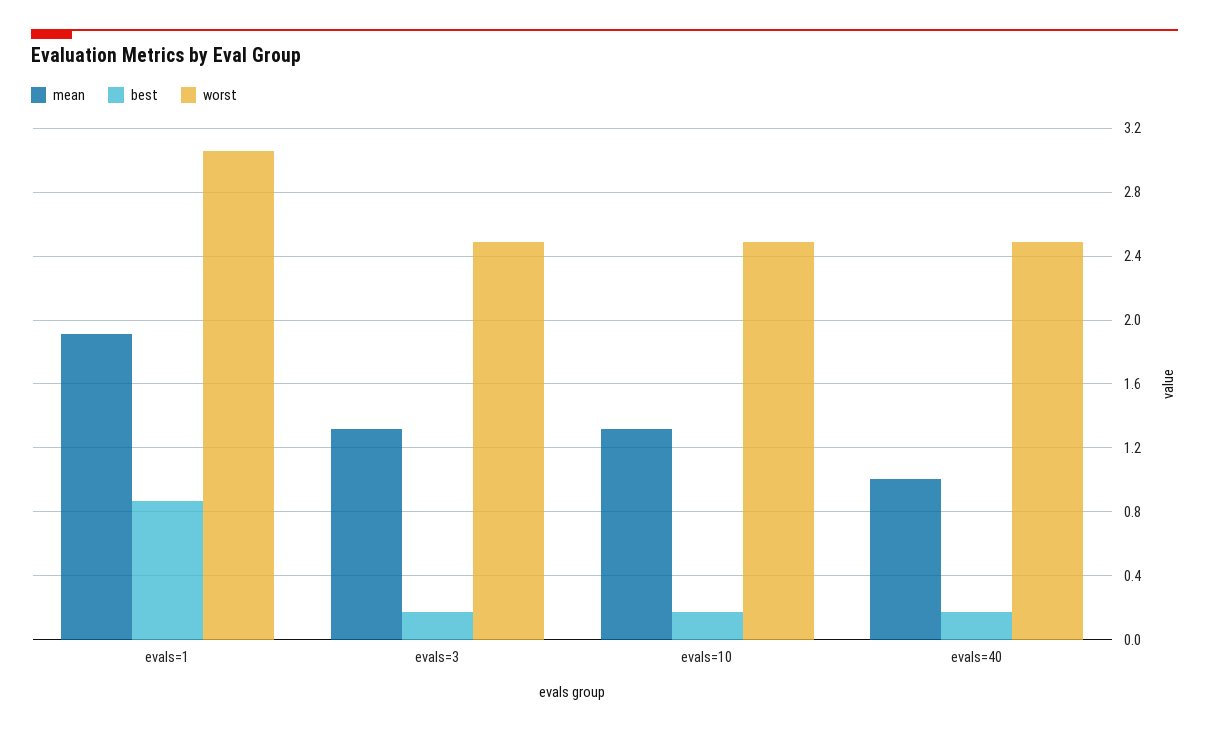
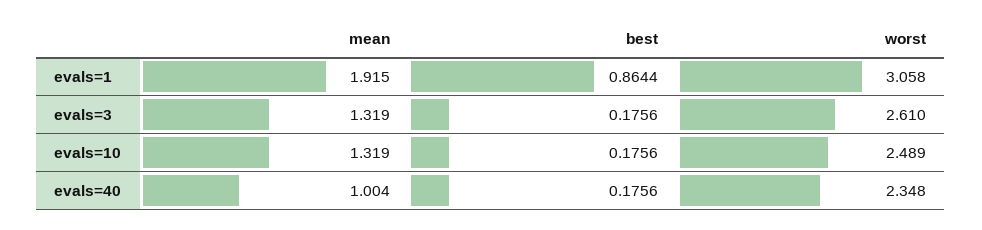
  {
    "mean": {
      "evals=1": 1.915,
      "evals=3": 1.319,
      "evals=10": 1.319,
      "evals=40": 1.004
    },
    "best": {
      "evals=1": 0.8644,
      "evals=3": 0.1756,
      "evals=10": 0.1756,
      "evals=40": 0.1756
    },
    "worst": {
      "evals=1": 3.058,
-     "evals=3": 2.5,
+     "evals=3": 2.61,
      "evals=10": 2.489,
-     "evals=40": 2.5
+     "evals=40": 2.348
    }
  }

